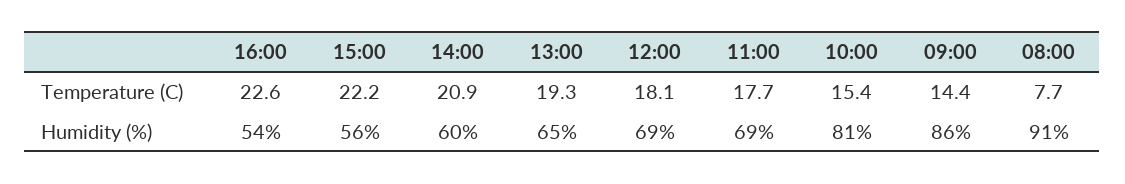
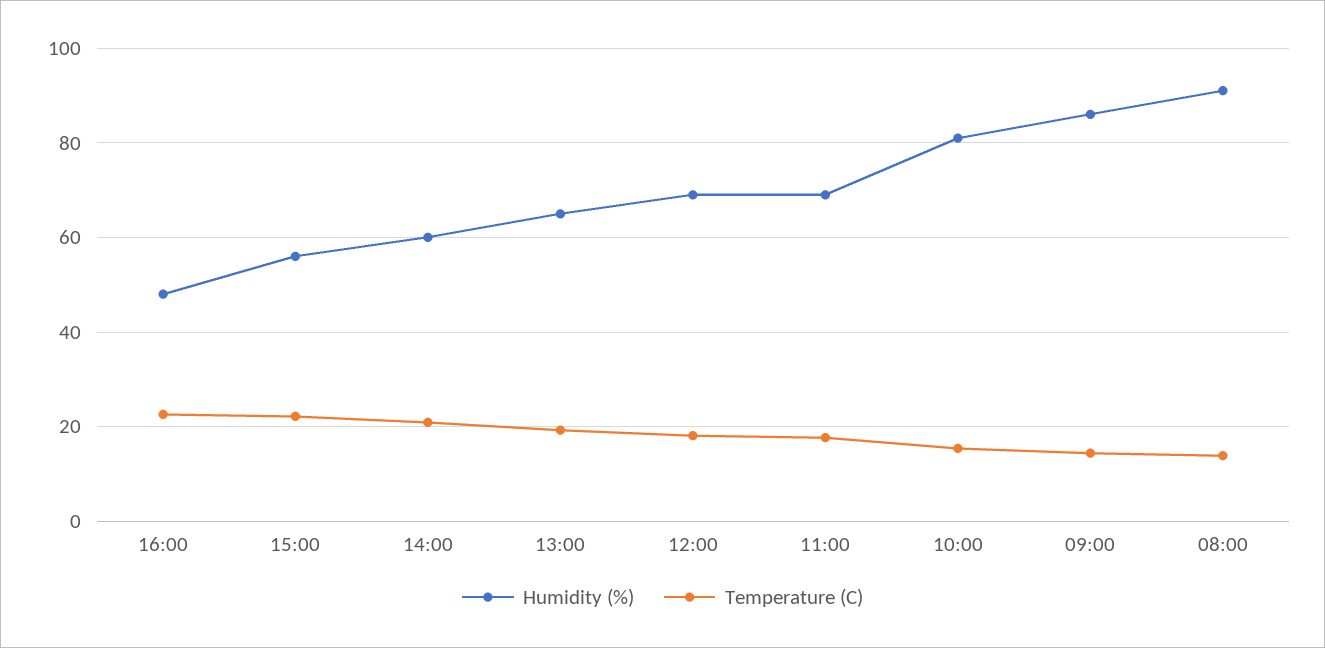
  {
    "Temperature (C)": {
      "16:00": 22.6,
      "15:00": 22.2,
      "14:00": 20.9,
      "13:00": 19.3,
      "12:00": 18.1,
      "11:00": 17.7,
      "10:00": 15.4,
      "09:00": 14.4,
-     "08:00": 7.7
+     "08:00": 14
    },
    "Humidity (%)": {
-     "16:00": 54,
+     "16:00": 48,
      "15:00": 56,
      "14:00": 60,
      "13:00": 65,
      "12:00": 69,
      "11:00": 69,
      "10:00": 81,
      "09:00": 86,
      "08:00": 91
    }
  }

